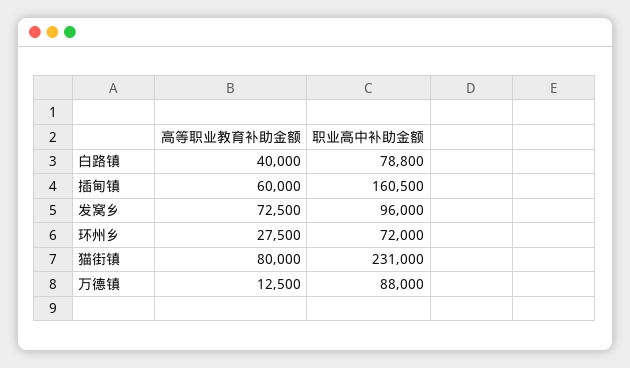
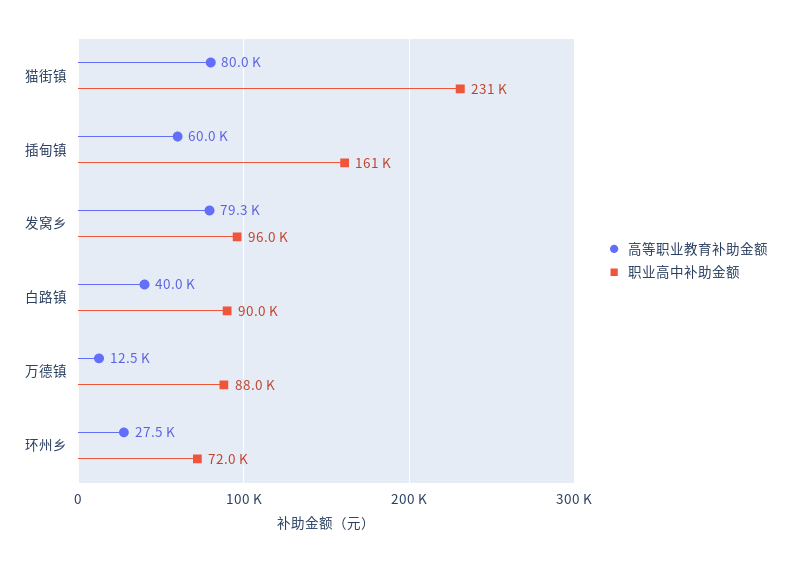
  {
    "高等职业教育补助金额": {
      "白路镇": 40000,
      "插甸镇": 60000,
-     "发窝乡": 72500,
+     "发窝乡": 79300,
      "环州乡": 27500,
      "猫街镇": 80000,
      "万德镇": 12500
    },
    "职业高中补助金额": {
-     "白路镇": 78800,
+     "白路镇": 90000,
      "插甸镇": 160500,
      "发窝乡": 96000,
      "环州乡": 72000,
      "猫街镇": 231000,
      "万德镇": 88000
    }
  }

